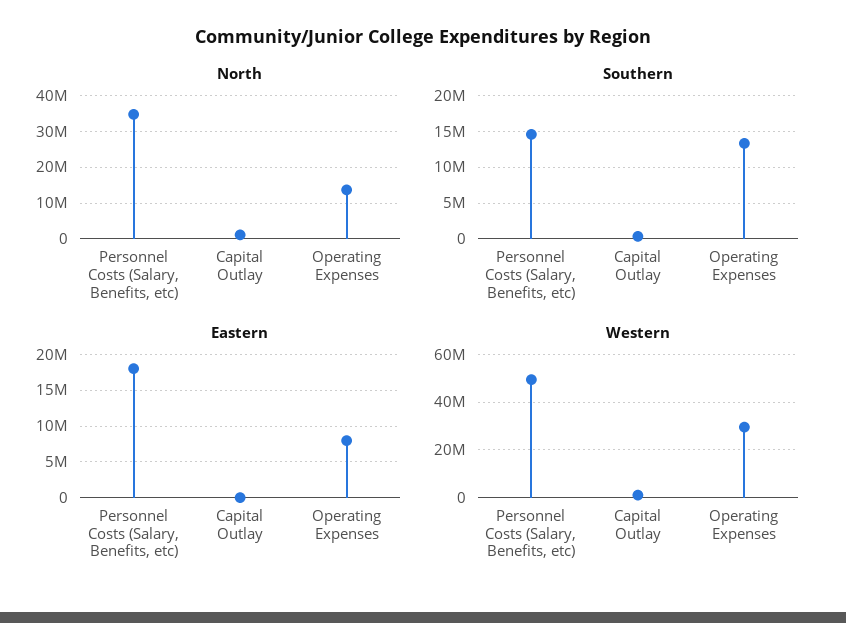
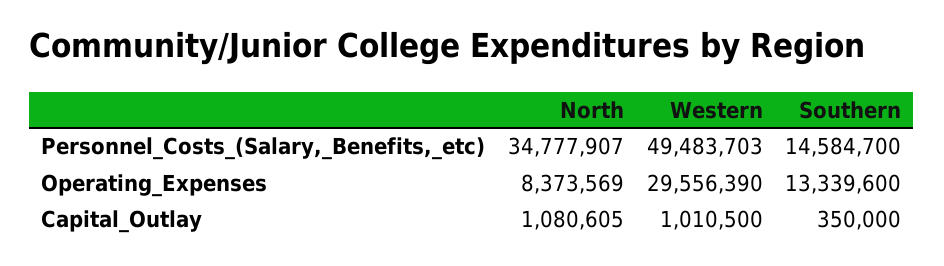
  {
    "North": {
      "Personnel Costs (Salary, Benefits, etc)": 34777907,
      "Capital Outlay": 1080605,
-     "Operating Expenses": 14000000
+     "Operating Expenses": 8373569
    },
    "Southern": {
      "Personnel Costs (Salary, Benefits, etc)": 14584700,
      "Capital Outlay": 350000,
      "Operating Expenses": 13339600
    },
-   "Eastern": {
-     "Personnel Costs (Salary, Benefits, etc)": 18000000,
-     "Capital Outlay": 0,
-     "Operating Expenses": 8000000
-   },
    "Western": {
      "Personnel Costs (Salary, Benefits, etc)": 49483703,
      "Capital Outlay": 1010500,
      "Operating Expenses": 29556390
    }
  }

